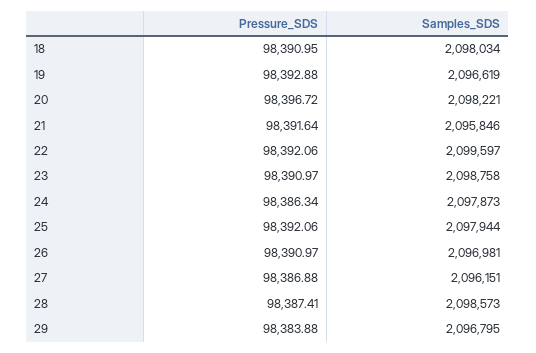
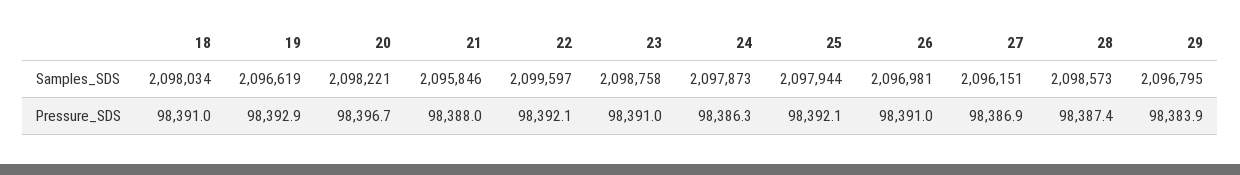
  {
    "Pressure_SDS": {
      "18": 98390.95,
      "19": 98392.88,
      "20": 98396.72,
-     "21": 98391.64,
+     "21": 98388,
      "22": 98392.06,
      "23": 98390.97,
      "24": 98386.34,
      "25": 98392.06,
      "26": 98390.97,
      "27": 98386.88,
      "28": 98387.41,
      "29": 98383.88
    },
    "Samples_SDS": {
      "18": 2098034,
      "19": 2096619,
      "20": 2098221,
      "21": 2095846,
      "22": 2099597,
      "23": 2098758,
      "24": 2097873,
      "25": 2097944,
      "26": 2096981,
      "27": 2096151,
      "28": 2098573,
      "29": 2096795
    }
  }

